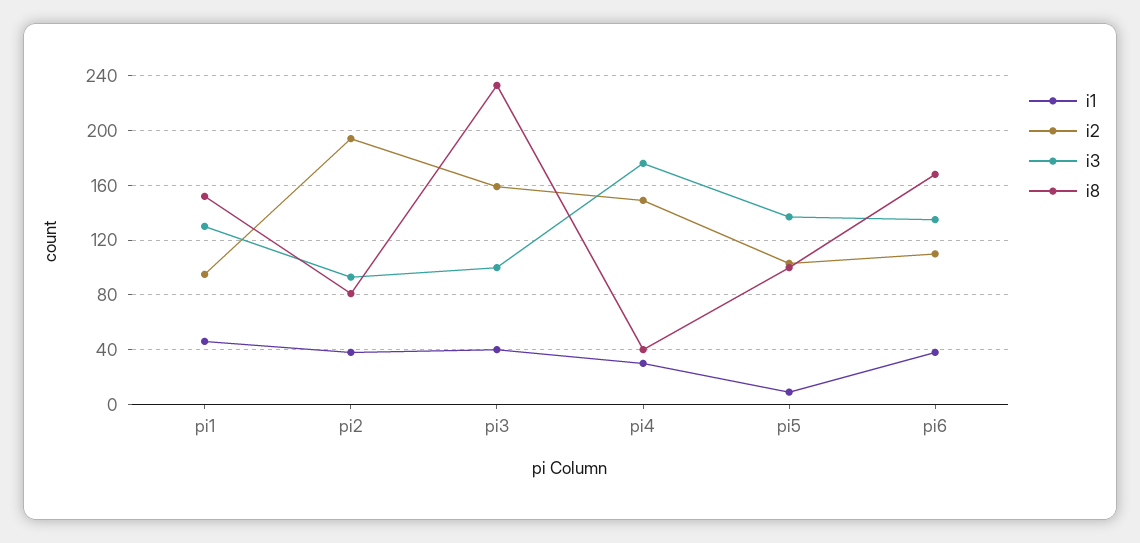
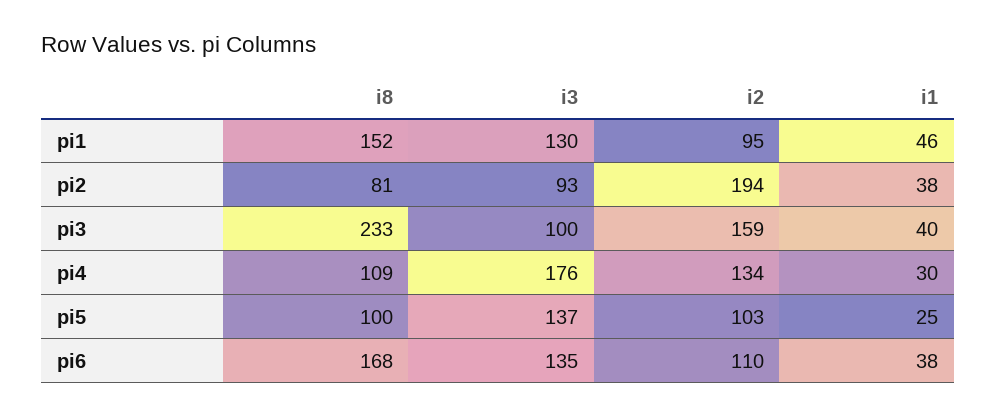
  {
    "i1": {
      "pi1": 46,
      "pi2": 38,
      "pi3": 40,
      "pi4": 30,
-     "pi5": 10,
+     "pi5": 25,
      "pi6": 38
    },
    "i2": {
      "pi1": 95,
      "pi2": 194,
      "pi3": 159,
-     "pi4": 150,
+     "pi4": 134,
      "pi5": 103,
      "pi6": 110
    },
    "i3": {
      "pi1": 130,
      "pi2": 93,
      "pi3": 100,
      "pi4": 176,
      "pi5": 137,
      "pi6": 135
    },
    "i8": {
      "pi1": 152,
      "pi2": 81,
      "pi3": 233,
-     "pi4": 40,
+     "pi4": 109,
      "pi5": 100,
      "pi6": 168
    }
  }

